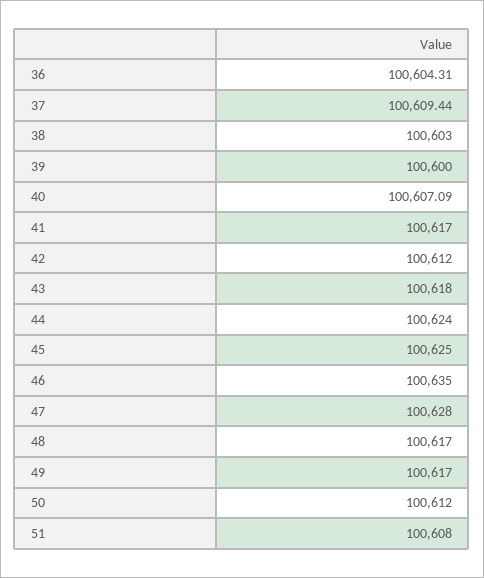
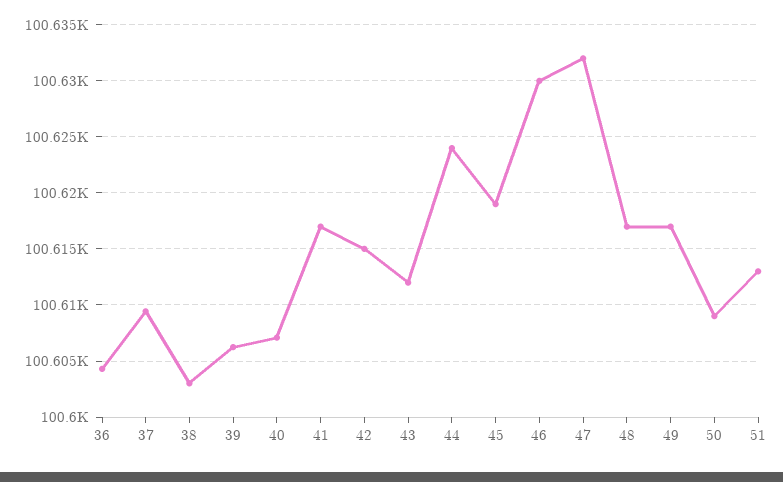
  {
    "36": 100604.31,
    "37": 100609.44,
    "38": 100603,
-   "39": 100600,
+   "39": 100606,
    "40": 100607.09,
    "41": 100617,
-   "42": 100612,
+   "42": 100615,
-   "43": 100618,
+   "43": 100612,
    "44": 100624,
-   "45": 100625,
+   "45": 100619,
-   "46": 100635,
+   "46": 100630,
-   "47": 100628,
+   "47": 100632,
    "48": 100617,
    "49": 100617,
-   "50": 100612,
+   "50": 100609,
-   "51": 100608
+   "51": 100613
  }

